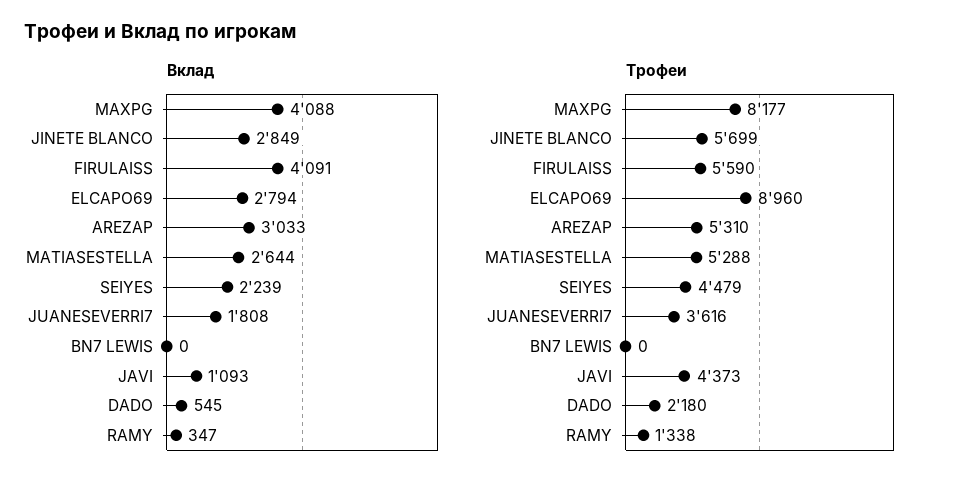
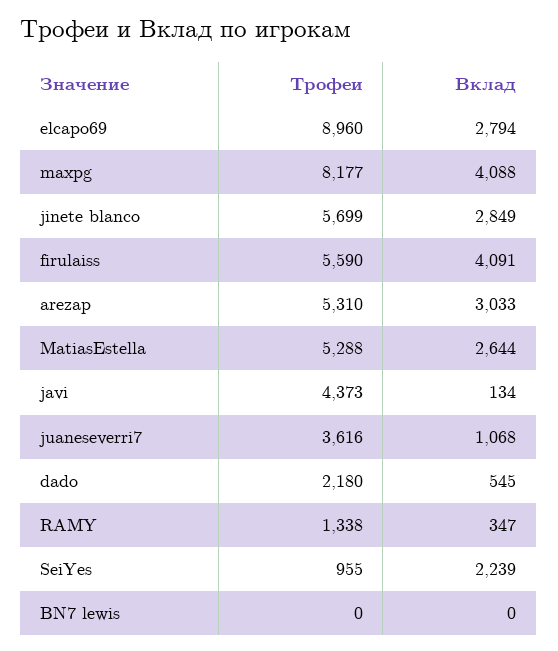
  {
    "Вклад": {
      "MAXPG": 4088,
      "JINETE BLANCO": 2849,
      "FIRULAISS": 4091,
      "ELCAPO69": 2794,
      "AREZAP": 3033,
      "MATIASESTELLA": 2644,
      "SEIYES": 2239,
-     "JUANESEVERRI7": 1808,
+     "JUANESEVERRI7": 1068,
      "BN7 LEWIS": 0,
-     "JAVI": 1093,
+     "JAVI": 134,
      "DADO": 545,
      "RAMY": 347
    },
    "Трофеи": {
      "MAXPG": 8177,
      "JINETE BLANCO": 5699,
      "FIRULAISS": 5590,
      "ELCAPO69": 8960,
      "AREZAP": 5310,
      "MATIASESTELLA": 5288,
-     "SEIYES": 4479,
+     "SEIYES": 955,
      "JUANESEVERRI7": 3616,
      "BN7 LEWIS": 0,
      "JAVI": 4373,
      "DADO": 2180,
      "RAMY": 1338
    }
  }

